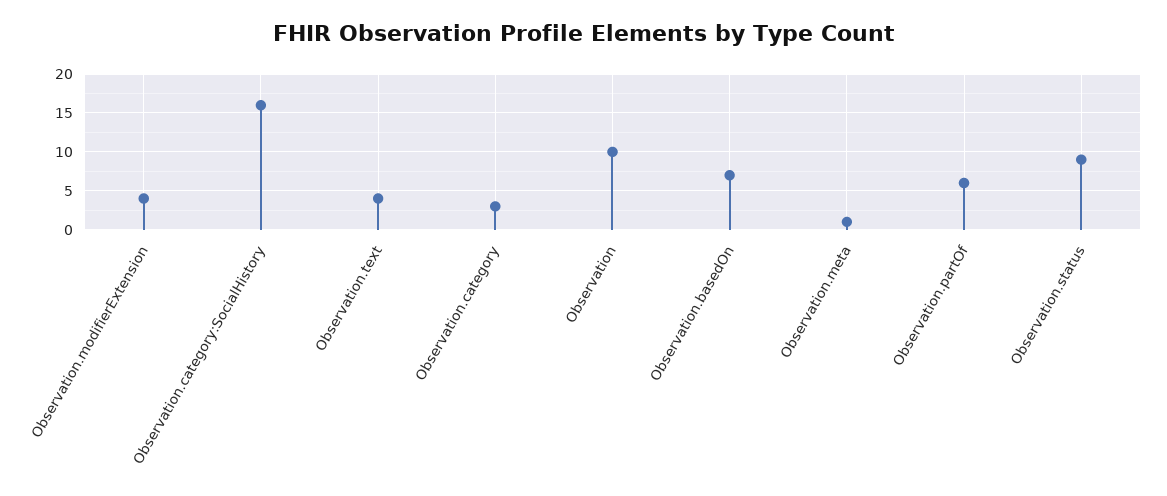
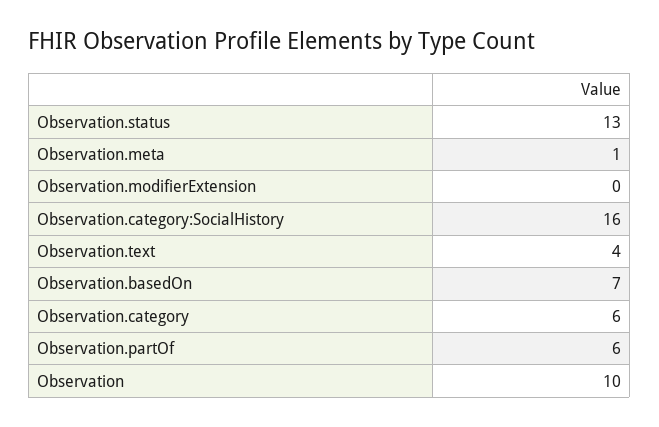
  {
-   "Observation.modifierExtension": 4,
+   "Observation.modifierExtension": 0,
    "Observation.category:SocialHistory": 16,
    "Observation.text": 4,
-   "Observation.category": 3,
+   "Observation.category": 6,
    "Observation": 10,
    "Observation.basedOn": 7,
    "Observation.meta": 1,
    "Observation.partOf": 6,
-   "Observation.status": 9
+   "Observation.status": 13
  }

